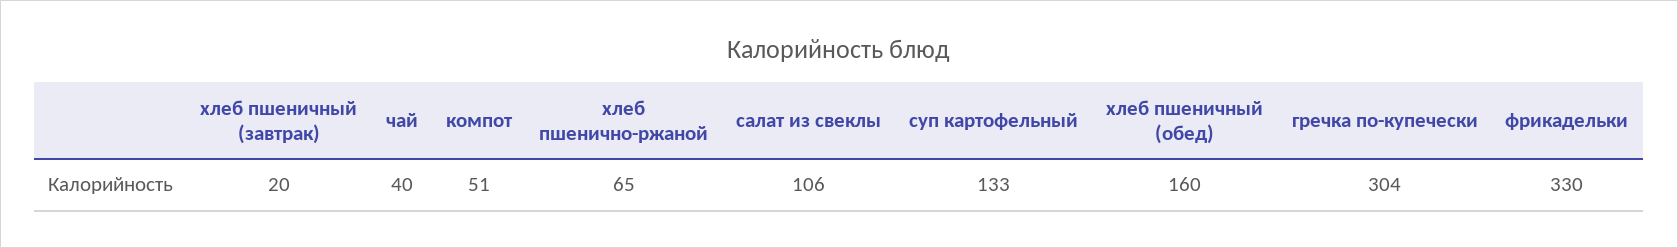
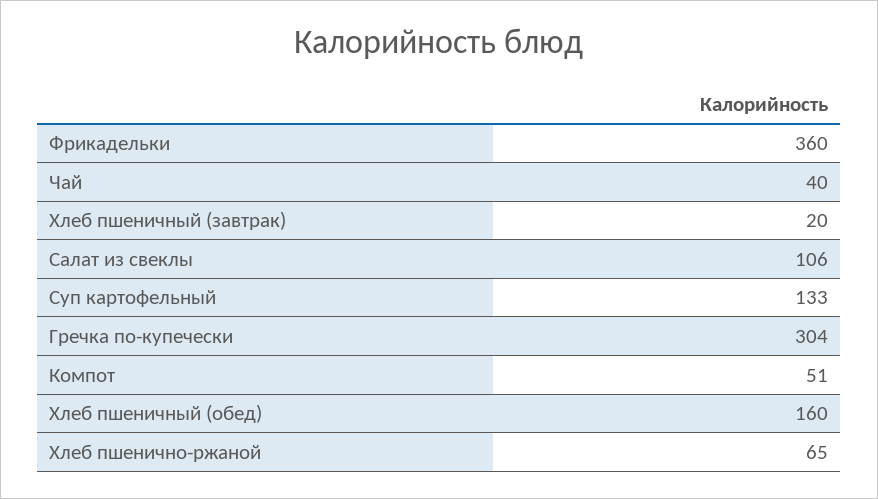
  {
    "хлеб пшеничный (завтрак)": 20,
    "чай": 40,
    "компот": 51,
    "хлеб пшенично-ржаной": 65,
    "салат из свеклы": 106,
    "суп картофельный": 133,
    "хлеб пшеничный (обед)": 160,
    "гречка по-купечески": 304,
-   "фрикадельки": 330
+   "фрикадельки": 360
  }

